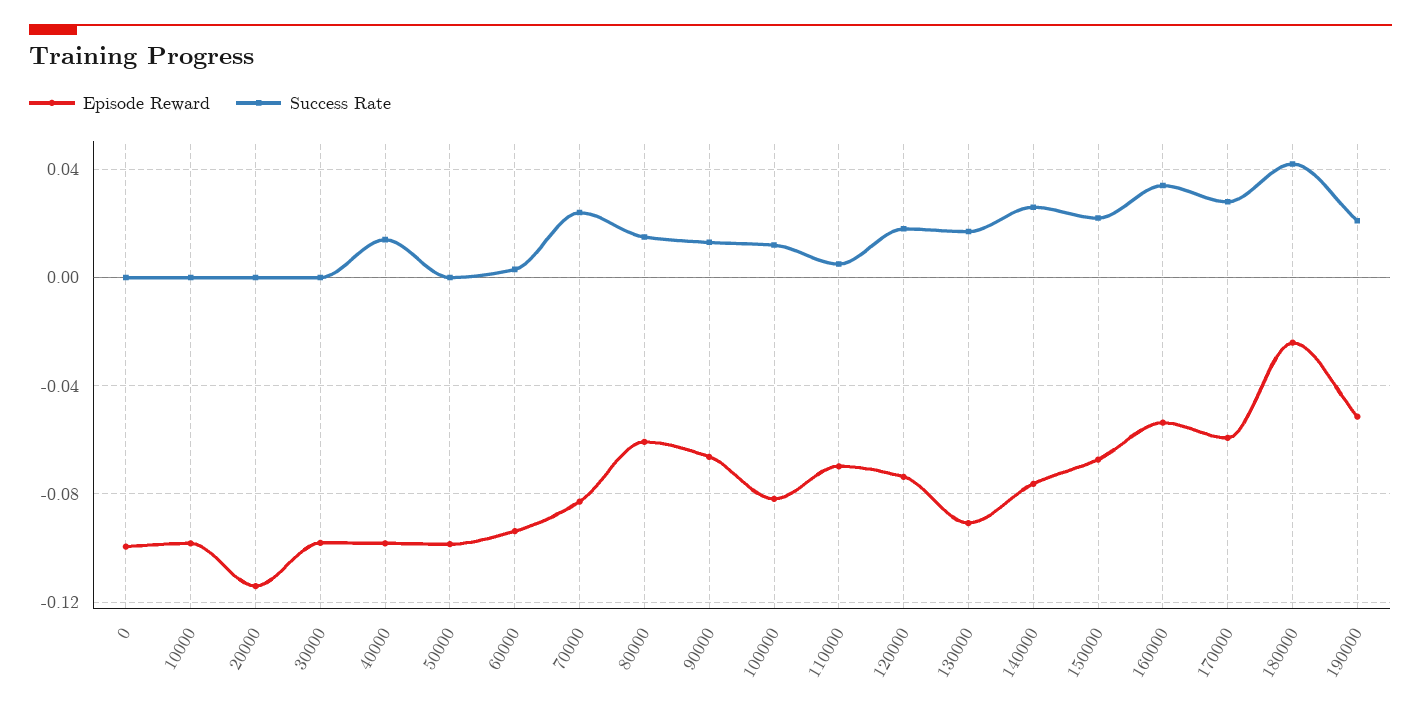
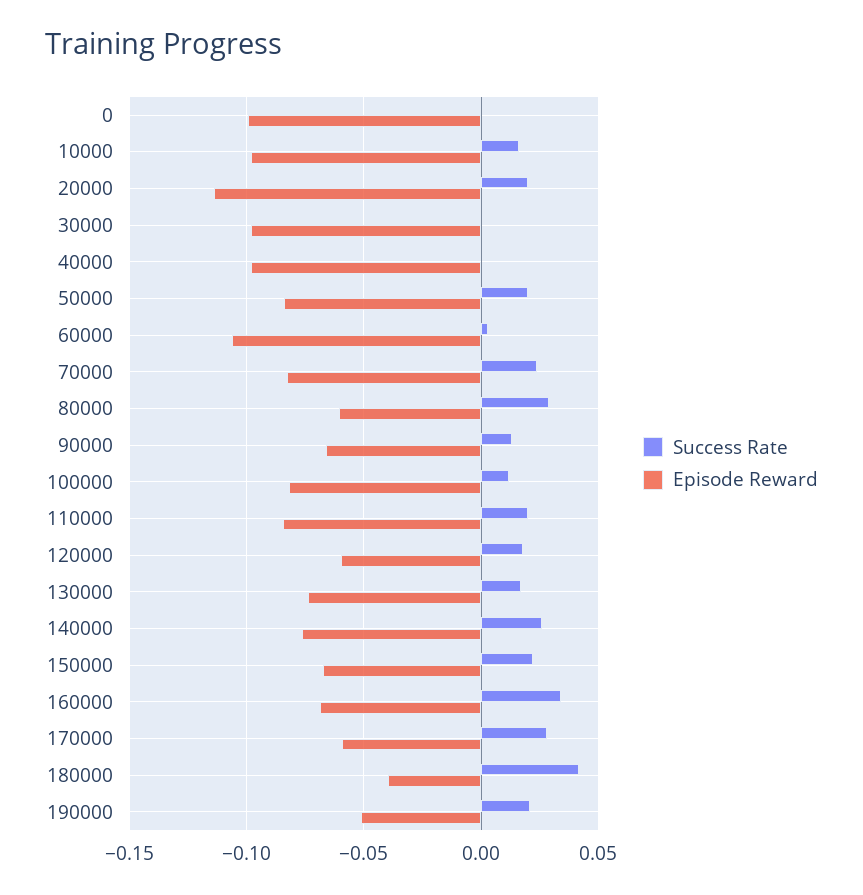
  {
    "Episode Reward": {
      "0": -0.1,
      "10000": -0.1,
      "20000": -0.115,
      "30000": -0.1,
      "40000": -0.1,
-     "50000": -0.1,
+     "50000": -0.085,
-     "60000": -0.095,
+     "60000": -0.105,
      "70000": -0.085,
      "80000": -0.06,
      "90000": -0.065,
      "100000": -0.08,
-     "110000": -0.07,
+     "110000": -0.085,
-     "120000": -0.075,
+     "120000": -0.06,
-     "130000": -0.09,
+     "130000": -0.075,
      "140000": -0.075,
      "150000": -0.065,
-     "160000": -0.055,
+     "160000": -0.07,
      "170000": -0.06,
-     "180000": -0.025,
+     "180000": -0.04,
      "190000": -0.05
    },
    "Success Rate": {
      "0": 0,
-     "10000": 0,
+     "10000": 0.015,
-     "20000": 0,
+     "20000": 0.02,
      "30000": 0,
-     "40000": 0.015,
+     "40000": 0,
-     "50000": 0,
+     "50000": 0.02,
      "60000": 0.005,
      "70000": 0.025,
-     "80000": 0.015,
+     "80000": 0.03,
      "90000": 0.015,
      "100000": 0.01,
-     "110000": 0.005,
+     "110000": 0.02,
      "120000": 0.02,
      "130000": 0.015,
      "140000": 0.025,
      "150000": 0.02,
      "160000": 0.035,
      "170000": 0.03,
      "180000": 0.04,
      "190000": 0.02
    }
  }

